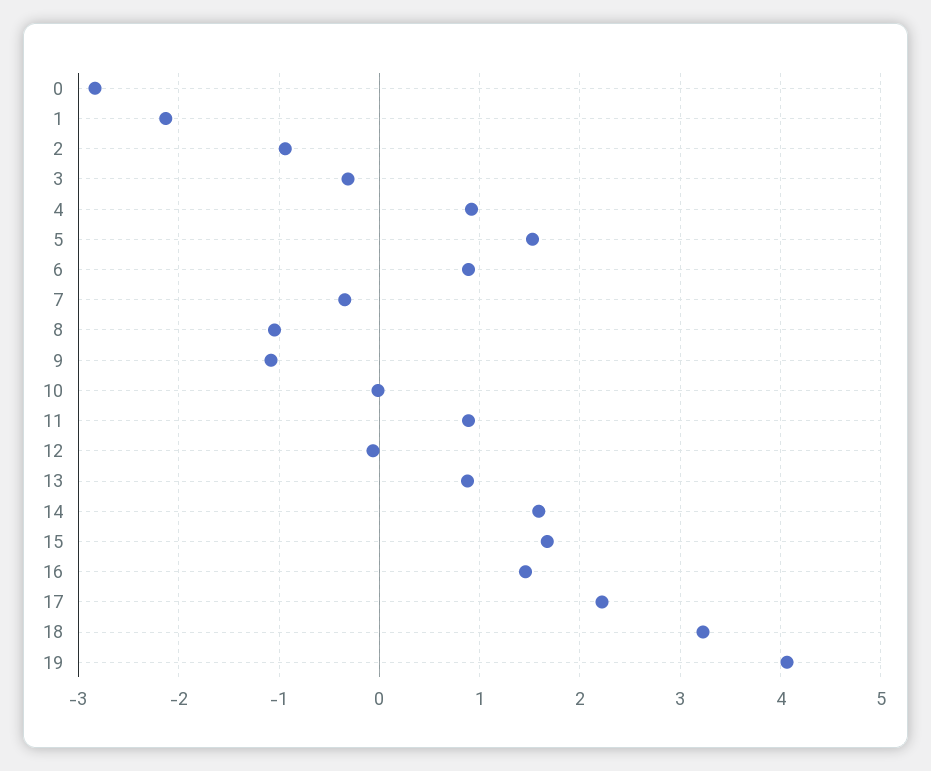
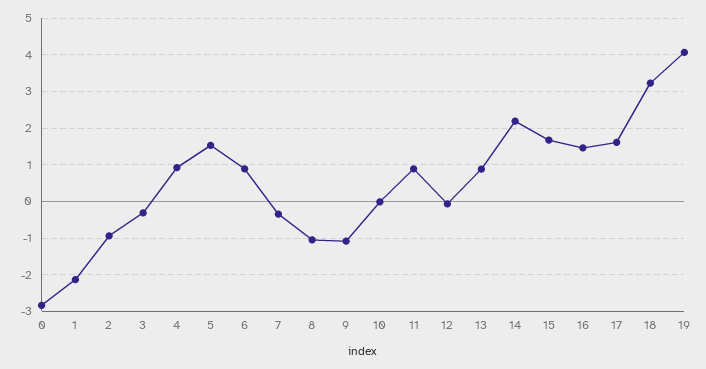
  {
    "0": -2.8,
    "1": -2.1,
    "2": -0.9,
    "3": -0.3,
    "4": 0.9,
    "5": 1.5,
    "6": 0.9,
    "7": -0.3,
    "8": -1,
    "9": -1.1,
    "10": 0,
    "11": 0.9,
    "12": -0.1,
    "13": 0.9,
-   "14": 1.6,
+   "14": 2.2,
    "15": 1.7,
    "16": 1.5,
-   "17": 2.2,
+   "17": 1.6,
    "18": 3.2,
    "19": 4.1
  }

